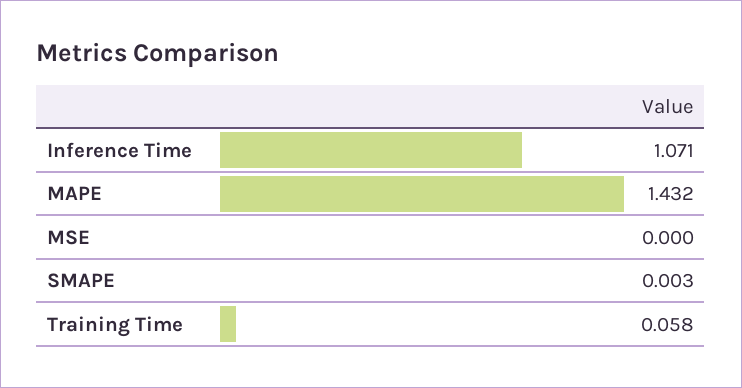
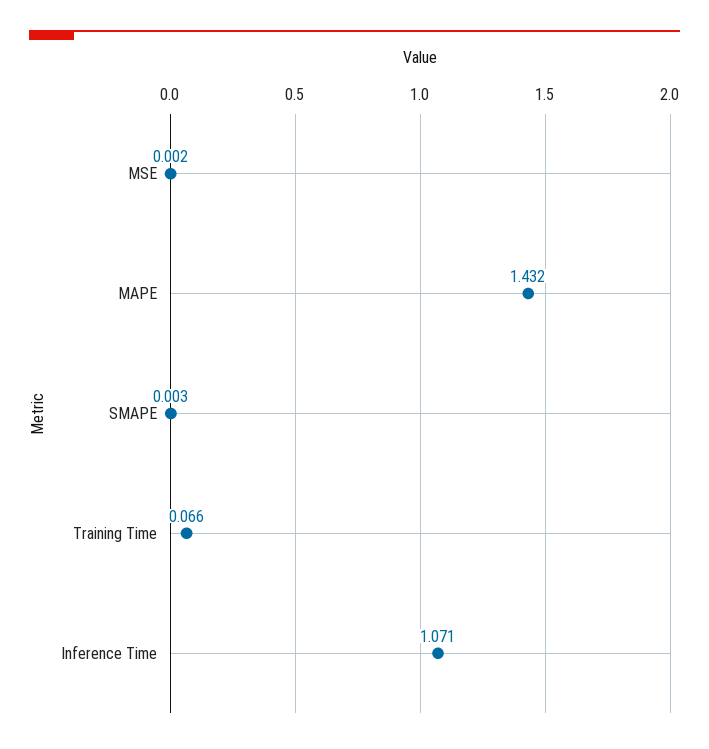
  {
    "Inference Time": 1.071,
    "MAPE": 1.432,
-   "MSE": 0,
+   "MSE": 0.002,
    "SMAPE": 0.003,
-   "Training Time": 0.058
+   "Training Time": 0.066
  }

